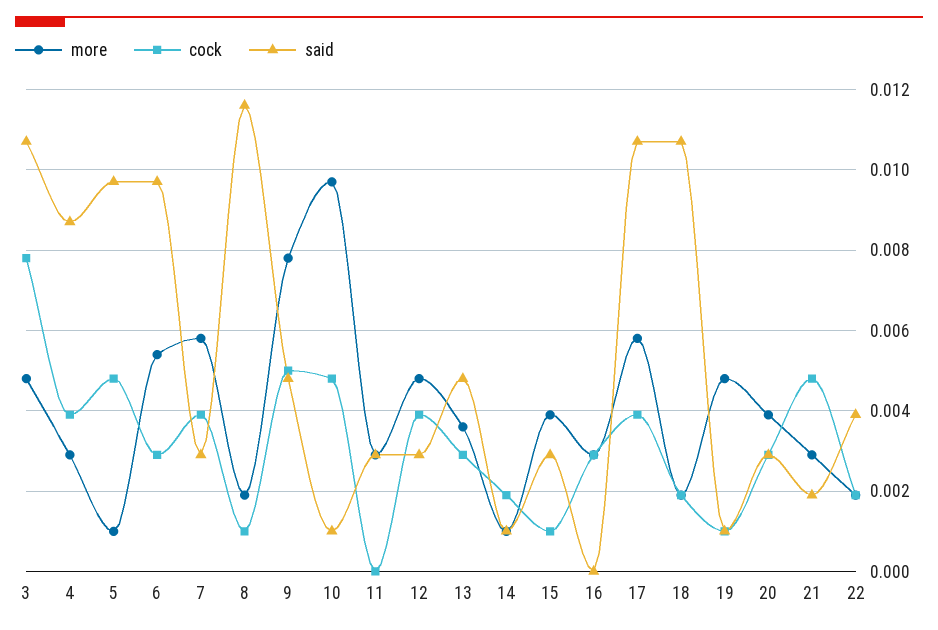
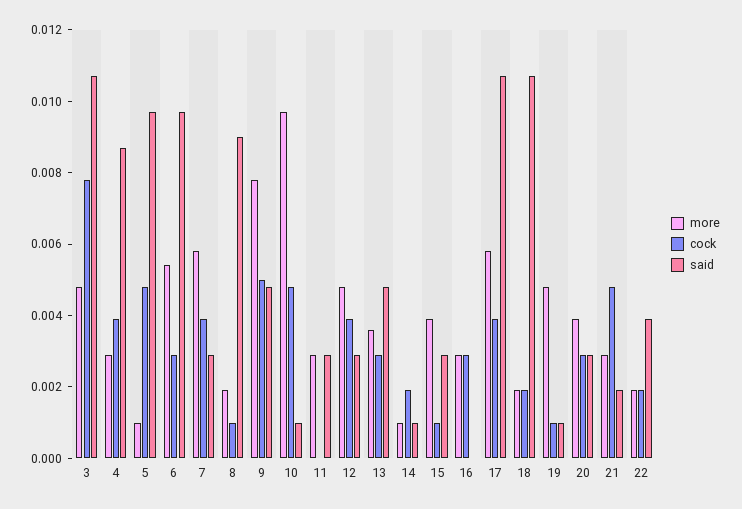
  {
    "more": {
      "3": 0.005,
      "4": 0.003,
      "5": 0.001,
      "6": 0.0055,
      "7": 0.006,
      "8": 0.002,
      "9": 0.008,
      "10": 0.0095,
      "11": 0.003,
      "12": 0.005,
      "13": 0.0035,
      "14": 0.001,
      "15": 0.004,
      "16": 0.003,
      "17": 0.006,
      "18": 0.002,
      "19": 0.005,
      "20": 0.004,
      "21": 0.003,
      "22": 0.002
    },
    "cock": {
      "3": 0.008,
      "4": 0.004,
      "5": 0.005,
      "6": 0.003,
      "7": 0.004,
      "8": 0.001,
      "9": 0.005,
      "10": 0.005,
      "11": 0,
      "12": 0.004,
      "13": 0.003,
      "14": 0.002,
      "15": 0.001,
      "16": 0.003,
      "17": 0.004,
      "18": 0.002,
      "19": 0.001,
      "20": 0.003,
      "21": 0.005,
      "22": 0.002
    },
    "said": {
      "3": 0.0105,
      "4": 0.0085,
      "5": 0.0095,
      "6": 0.0095,
      "7": 0.003,
-     "8": 0.0115,
+     "8": 0.009,
      "9": 0.005,
      "10": 0.001,
      "11": 0.003,
      "12": 0.003,
      "13": 0.005,
      "14": 0.001,
      "15": 0.003,
      "16": 0,
      "17": 0.0105,
      "18": 0.0105,
      "19": 0.001,
      "20": 0.003,
      "21": 0.002,
      "22": 0.004
    }
  }

